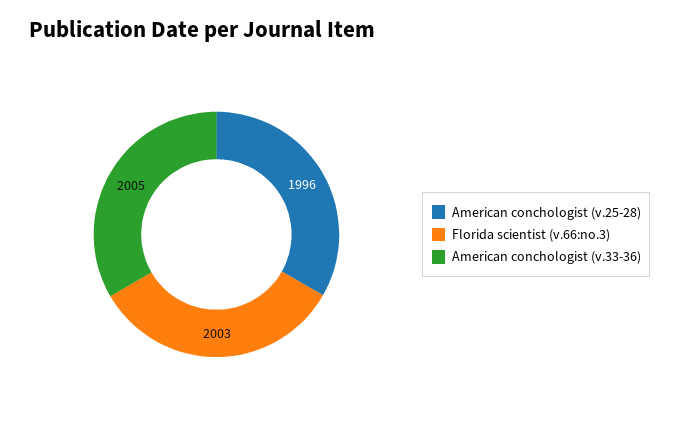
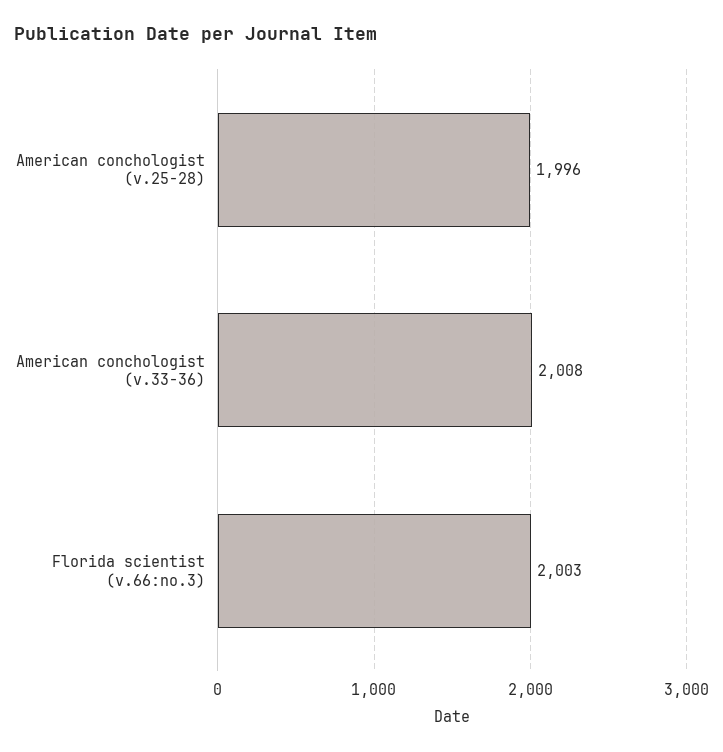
  {
    "American conchologist (v.25-28)": 1996,
    "Florida scientist (v.66:no.3)": 2003,
-   "American conchologist (v.33-36)": 2005
+   "American conchologist (v.33-36)": 2008
  }

